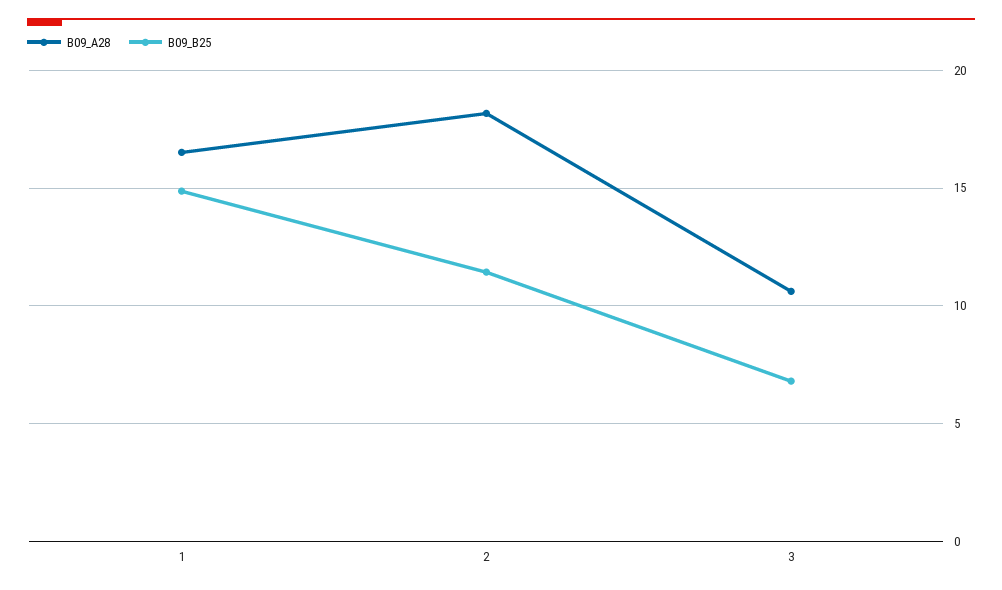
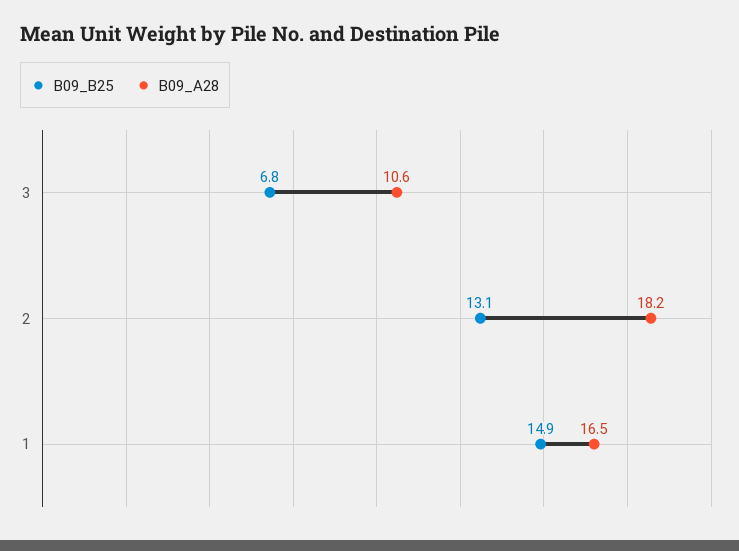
  {
    "B09_A28": {
      "1": 16.5,
      "2": 18.2,
      "3": 10.6
    },
    "B09_B25": {
      "1": 14.9,
-     "2": 11.5,
+     "2": 13.1,
      "3": 6.8
    }
  }

